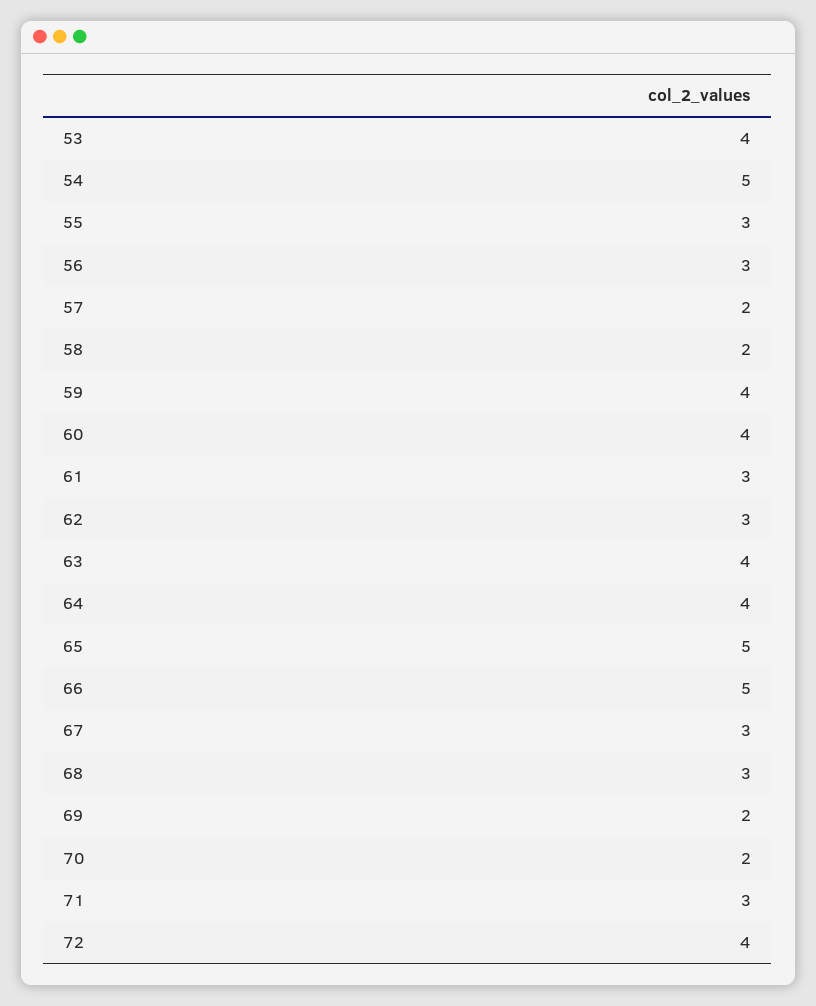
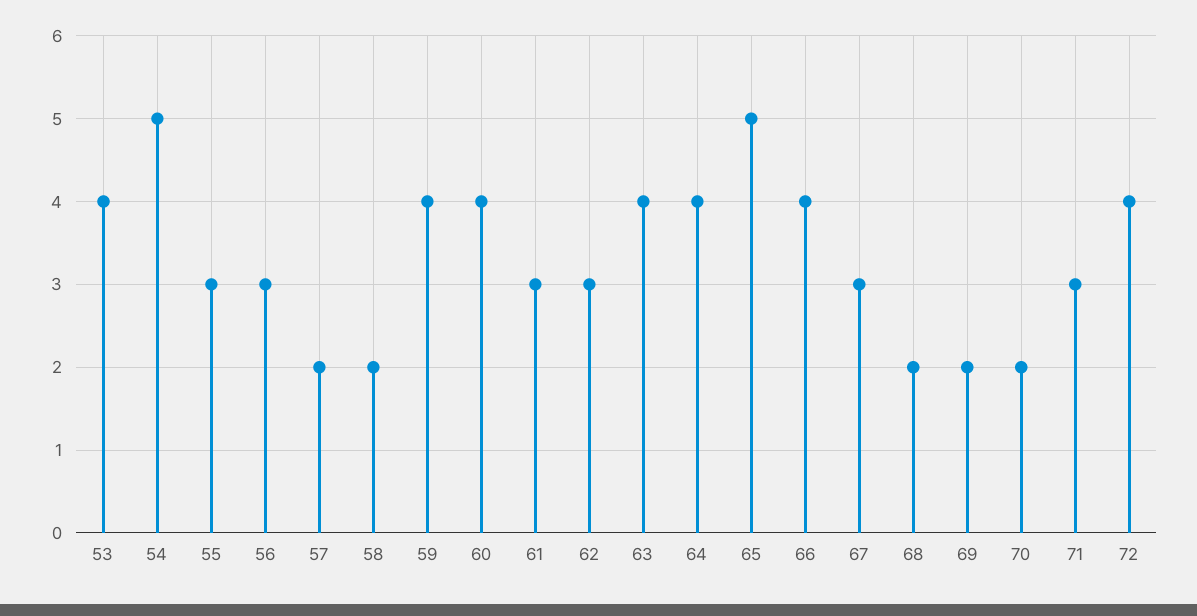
  {
    "53": 4,
    "54": 5,
    "55": 3,
    "56": 3,
    "57": 2,
    "58": 2,
    "59": 4,
    "60": 4,
    "61": 3,
    "62": 3,
    "63": 4,
    "64": 4,
    "65": 5,
-   "66": 5,
+   "66": 4,
    "67": 3,
-   "68": 3,
+   "68": 2,
    "69": 2,
    "70": 2,
    "71": 3,
    "72": 4
  }

